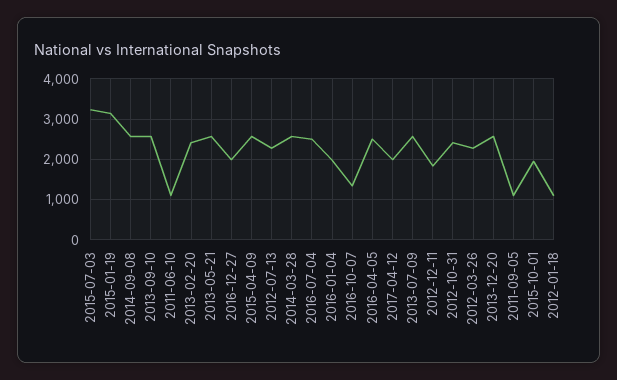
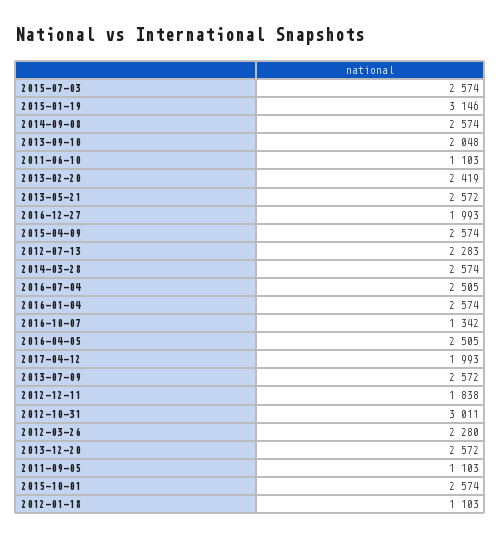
  {
-   "2015-07-03": 3200,
+   "2015-07-03": 2574,
    "2015-01-19": 3146,
    "2014-09-08": 2574,
-   "2013-09-10": 2600,
+   "2013-09-10": 2048,
    "2011-06-10": 1103,
    "2013-02-20": 2419,
    "2013-05-21": 2572,
    "2016-12-27": 1993,
    "2015-04-09": 2574,
    "2012-07-13": 2283,
    "2014-03-28": 2574,
    "2016-07-04": 2505,
-   "2016-01-04": 2000,
+   "2016-01-04": 2574,
    "2016-10-07": 1342,
    "2016-04-05": 2505,
    "2017-04-12": 1993,
    "2013-07-09": 2572,
    "2012-12-11": 1838,
-   "2012-10-31": 2400,
+   "2012-10-31": 3011,
    "2012-03-26": 2280,
    "2013-12-20": 2572,
    "2011-09-05": 1103,
-   "2015-10-01": 2000,
+   "2015-10-01": 2574,
    "2012-01-18": 1103
  }

